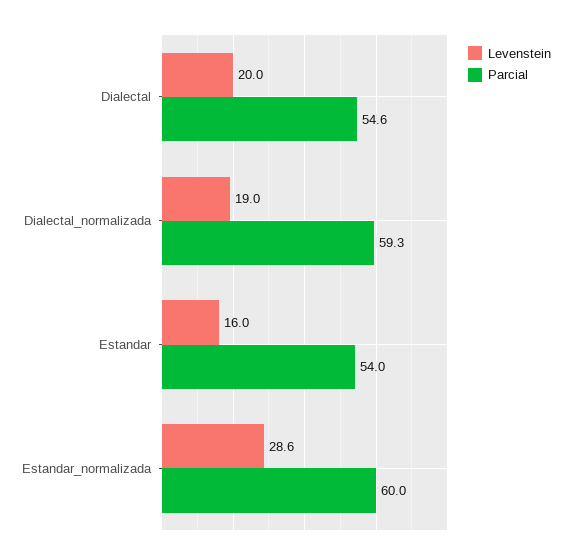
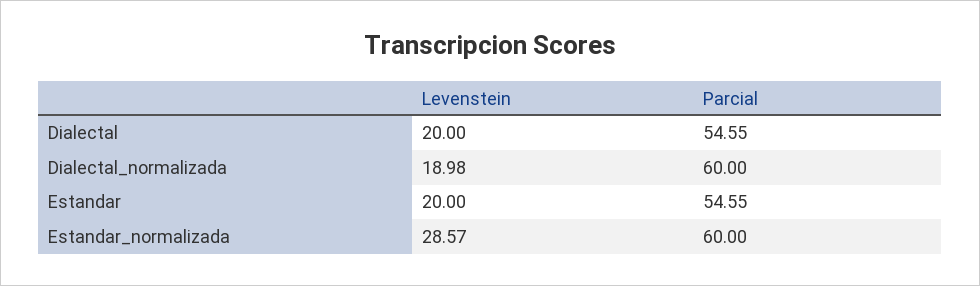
  {
    "Levenstein": {
      "Dialectal": 20,
      "Dialectal_normalizada": 18.98,
-     "Estandar": 16,
+     "Estandar": 20,
      "Estandar_normalizada": 28.57
    },
    "Parcial": {
      "Dialectal": 54.55,
-     "Dialectal_normalizada": 59.3,
+     "Dialectal_normalizada": 60,
-     "Estandar": 54,
+     "Estandar": 54.55,
      "Estandar_normalizada": 60
    }
  }

